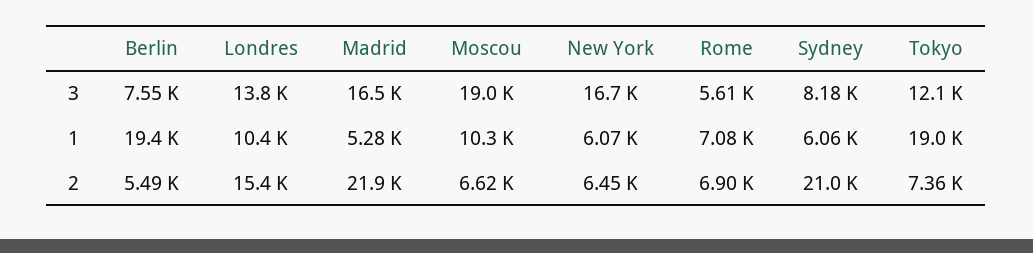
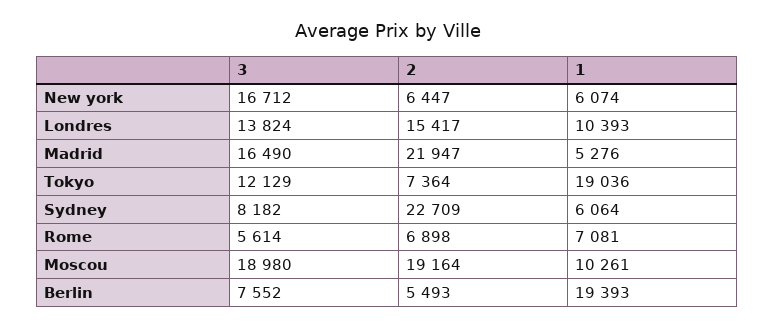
  {
    "Berlin": {
      "3": 7552,
      "1": 19393,
      "2": 5493
    },
    "Londres": {
      "3": 13824,
      "1": 10393,
      "2": 15417
    },
    "Madrid": {
      "3": 16490,
      "1": 5276,
      "2": 21947
    },
    "Moscou": {
      "3": 18980,
      "1": 10261,
-     "2": 6620
+     "2": 19164
    },
    "New York": {
      "3": 16712,
      "1": 6074,
      "2": 6447
    },
    "Rome": {
      "3": 5614,
      "1": 7081,
      "2": 6898
    },
    "Sydney": {
      "3": 8182,
      "1": 6064,
-     "2": 21000
+     "2": 22709
    },
    "Tokyo": {
      "3": 12129,
      "1": 19036,
      "2": 7364
    }
  }

